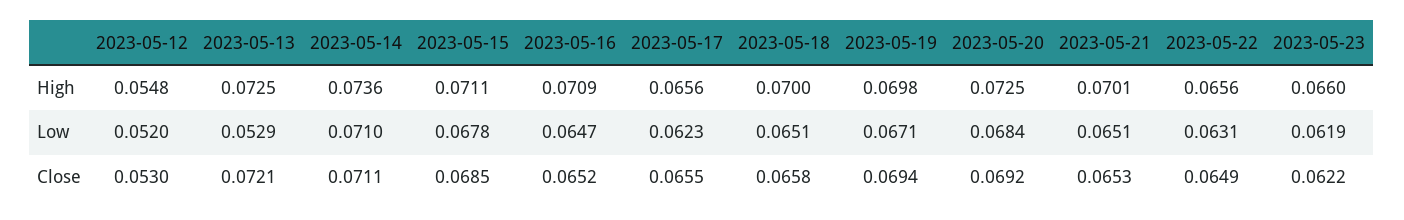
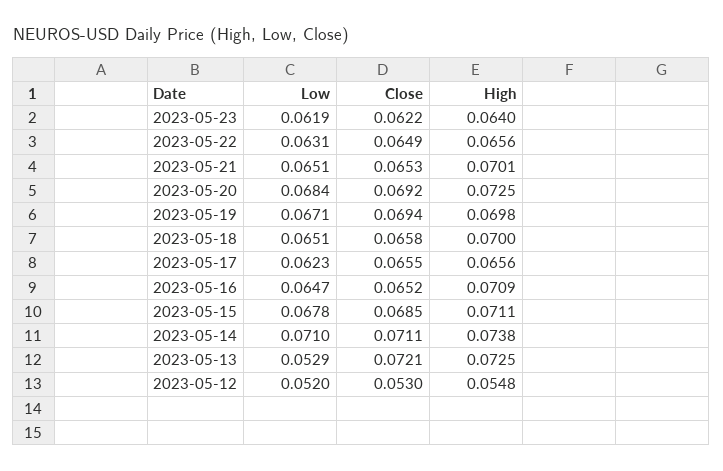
  {
    "2023-05-12": {
      "High": 0.0548,
      "Low": 0.052,
      "Close": 0.053
    },
    "2023-05-13": {
      "High": 0.0725,
      "Low": 0.0529,
      "Close": 0.0721
    },
    "2023-05-14": {
-     "High": 0.0736,
+     "High": 0.0738,
      "Low": 0.071,
      "Close": 0.0711
    },
    "2023-05-15": {
      "High": 0.0711,
      "Low": 0.0678,
      "Close": 0.0685
    },
    "2023-05-16": {
      "High": 0.0709,
      "Low": 0.0647,
      "Close": 0.0652
    },
    "2023-05-17": {
      "High": 0.0656,
      "Low": 0.0623,
      "Close": 0.0655
    },
    "2023-05-18": {
      "High": 0.07,
      "Low": 0.0651,
      "Close": 0.0658
    },
    "2023-05-19": {
      "High": 0.0698,
      "Low": 0.0671,
      "Close": 0.0694
    },
    "2023-05-20": {
      "High": 0.0725,
      "Low": 0.0684,
      "Close": 0.0692
    },
    "2023-05-21": {
      "High": 0.0701,
      "Low": 0.0651,
      "Close": 0.0653
    },
    "2023-05-22": {
      "High": 0.0656,
      "Low": 0.0631,
      "Close": 0.0649
    },
    "2023-05-23": {
-     "High": 0.066,
+     "High": 0.064,
      "Low": 0.0619,
      "Close": 0.0622
    }
  }

